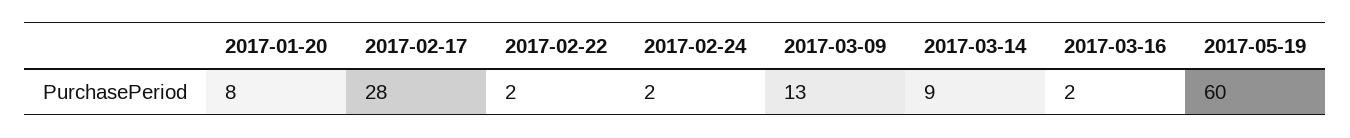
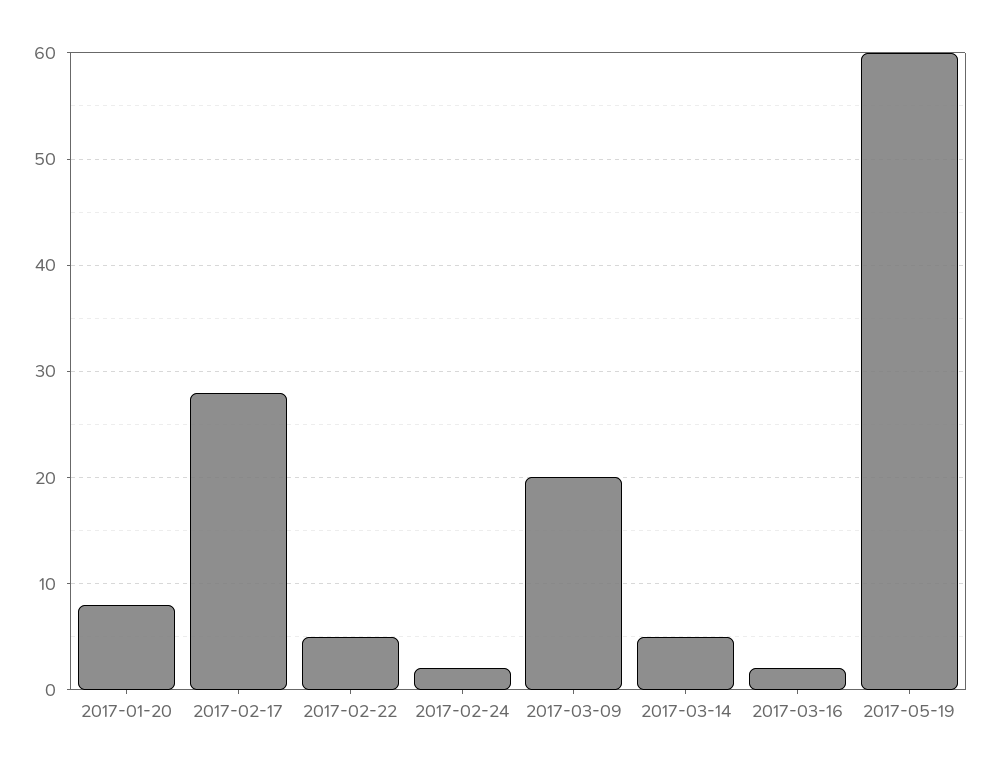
  {
    "2017-01-20": 8,
    "2017-02-17": 28,
-   "2017-02-22": 2,
+   "2017-02-22": 5,
    "2017-02-24": 2,
-   "2017-03-09": 13,
+   "2017-03-09": 20,
-   "2017-03-14": 9,
+   "2017-03-14": 5,
    "2017-03-16": 2,
    "2017-05-19": 60
  }

